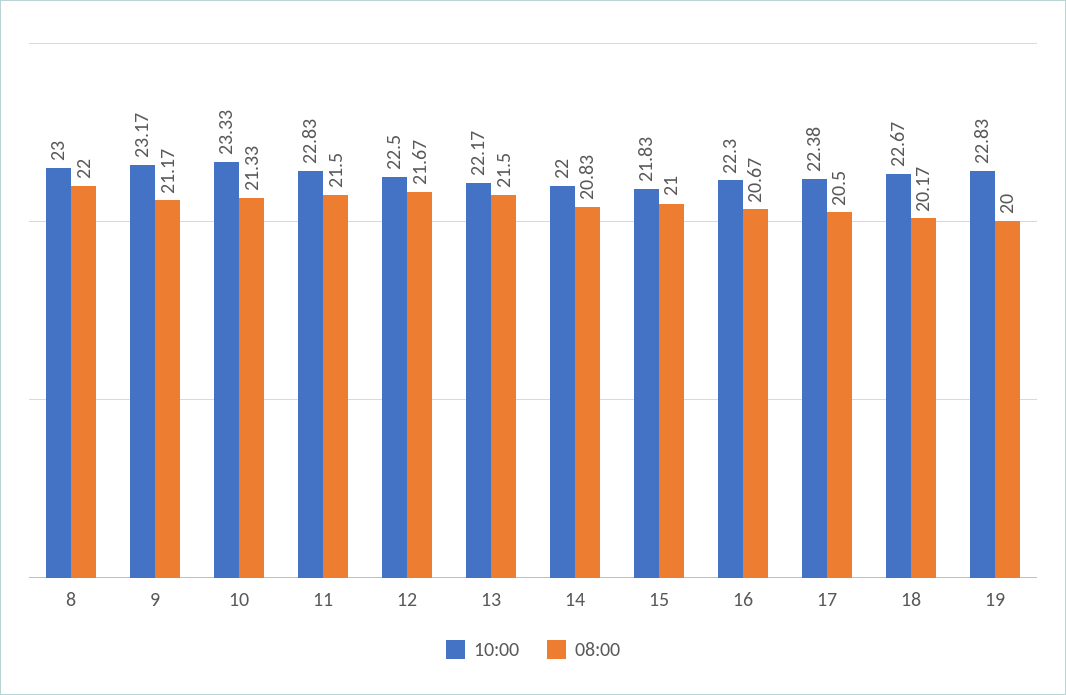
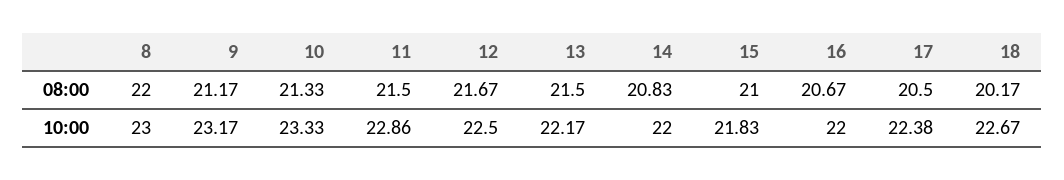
  {
    "10:00": {
      "8": 23,
      "9": 23.17,
      "10": 23.33,
-     "11": 22.83,
+     "11": 22.86,
      "12": 22.5,
      "13": 22.17,
      "14": 22,
      "15": 21.83,
-     "16": 22.3,
+     "16": 22,
      "17": 22.38,
-     "18": 22.67,
+     "18": 22.67
-     "19": 22.83
    },
    "08:00": {
      "8": 22,
      "9": 21.17,
      "10": 21.33,
      "11": 21.5,
      "12": 21.67,
      "13": 21.5,
      "14": 20.83,
      "15": 21,
      "16": 20.67,
      "17": 20.5,
-     "18": 20.17,
+     "18": 20.17
-     "19": 20
    }
  }

